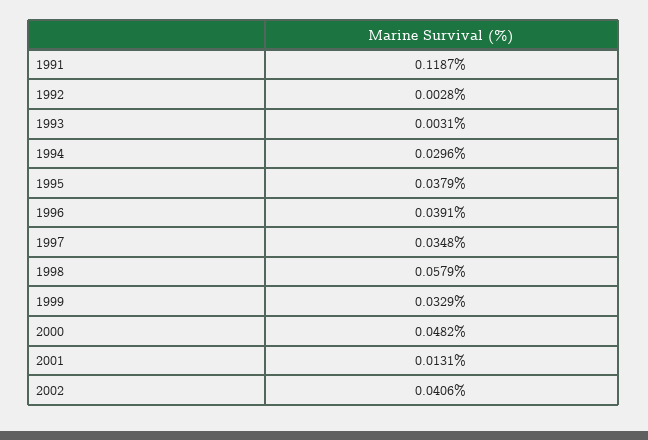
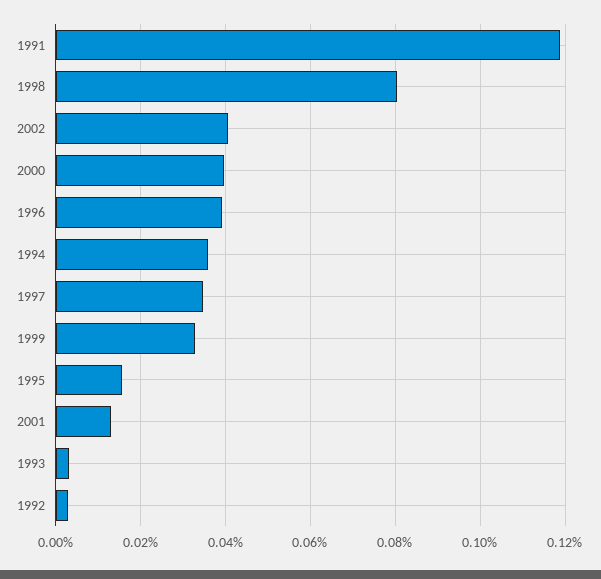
  {
    "1991": 0.1187,
    "1992": 0.0028,
    "1993": 0.0031,
-   "1994": 0.0296,
+   "1994": 0.036,
-   "1995": 0.0379,
+   "1995": 0.016,
    "1996": 0.0391,
    "1997": 0.0348,
-   "1998": 0.0579,
+   "1998": 0.08,
    "1999": 0.0329,
-   "2000": 0.0482,
+   "2000": 0.04,
    "2001": 0.0131,
    "2002": 0.0406
  }

